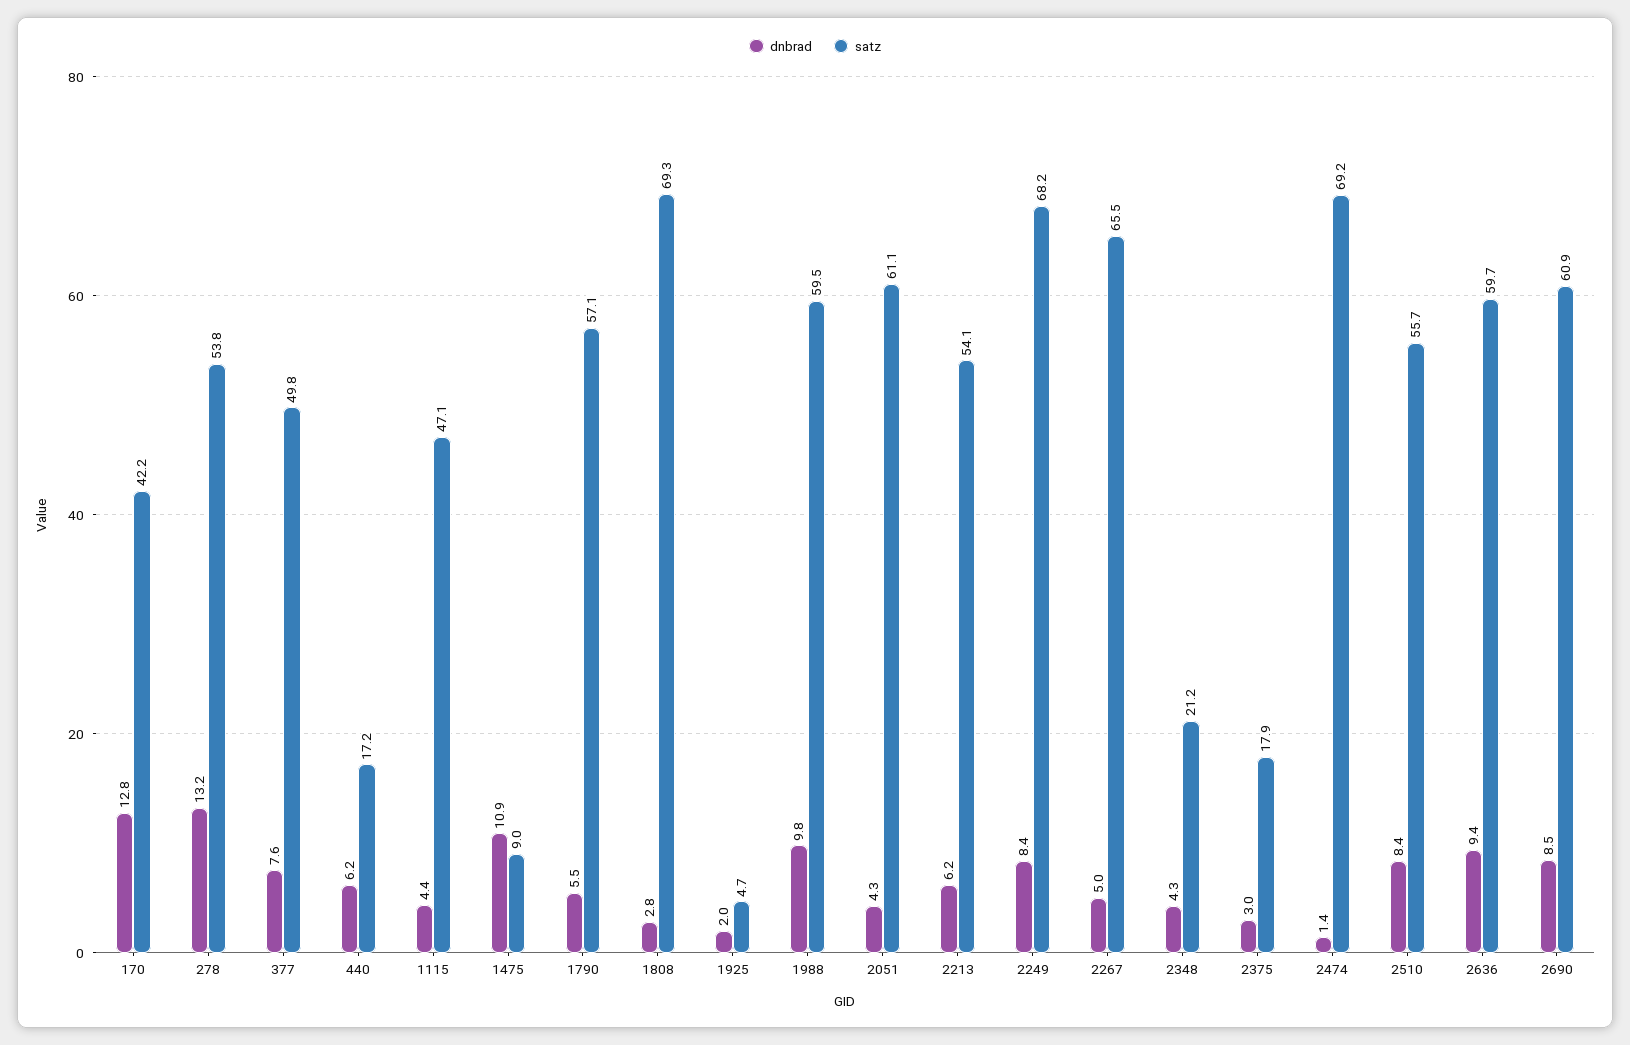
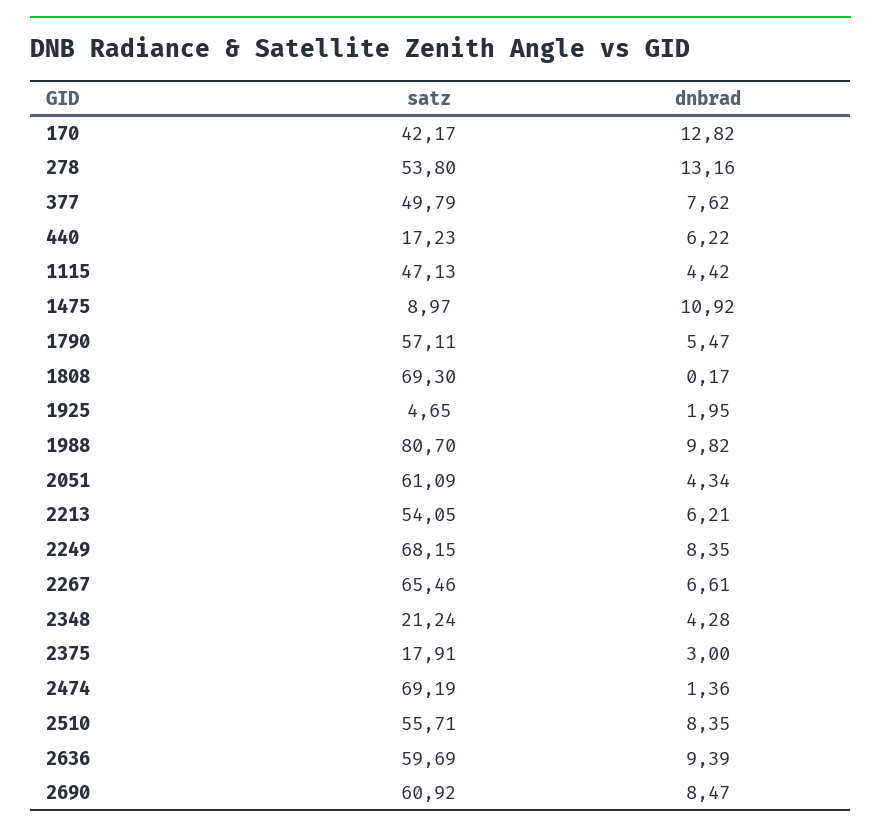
  {
    "dnbrad": {
      "170": 12.82,
      "278": 13.16,
      "377": 7.62,
      "440": 6.22,
      "1115": 4.42,
      "1475": 10.92,
      "1790": 5.47,
-     "1808": 2.8,
+     "1808": 0.17,
      "1925": 1.95,
      "1988": 9.82,
      "2051": 4.34,
      "2213": 6.21,
      "2249": 8.35,
-     "2267": 5,
+     "2267": 6.61,
      "2348": 4.28,
      "2375": 3,
      "2474": 1.36,
      "2510": 8.35,
      "2636": 9.39,
      "2690": 8.47
    },
    "satz": {
      "170": 42.17,
      "278": 53.8,
      "377": 49.79,
      "440": 17.23,
      "1115": 47.13,
      "1475": 8.97,
      "1790": 57.11,
      "1808": 69.3,
      "1925": 4.65,
-     "1988": 59.5,
+     "1988": 80.7,
      "2051": 61.09,
      "2213": 54.05,
      "2249": 68.15,
      "2267": 65.46,
      "2348": 21.24,
      "2375": 17.91,
      "2474": 69.19,
      "2510": 55.71,
      "2636": 59.69,
      "2690": 60.92
    }
  }

